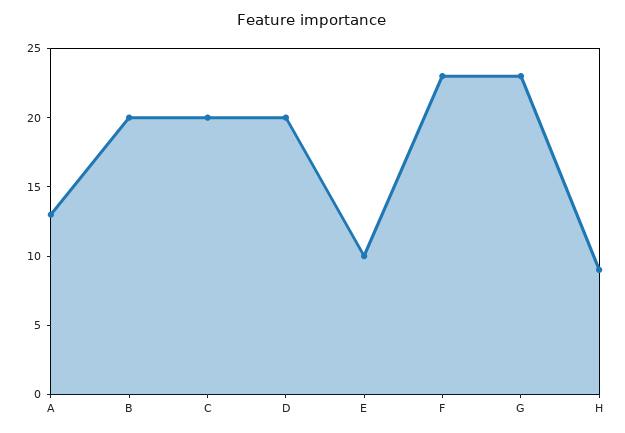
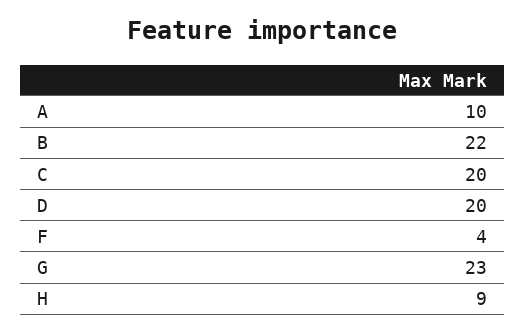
  {
-   "A": 13,
+   "A": 10,
-   "B": 20,
+   "B": 22,
    "C": 20,
    "D": 20,
-   "E": 10,
-   "F": 23,
+   "F": 4,
    "G": 23,
    "H": 9
  }

